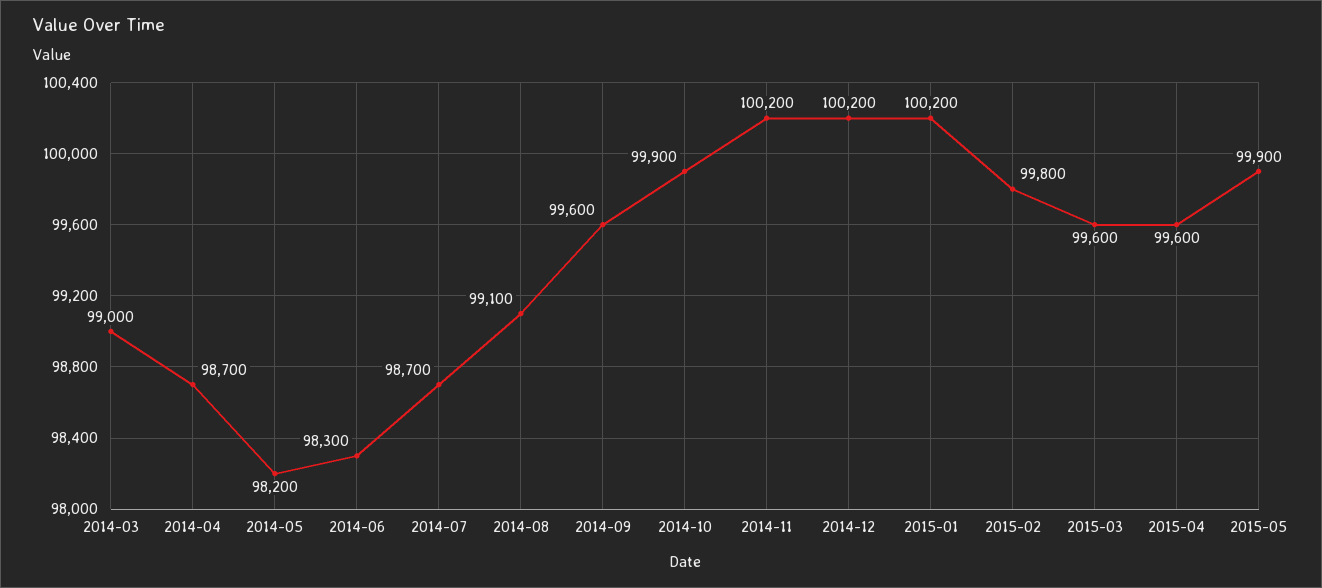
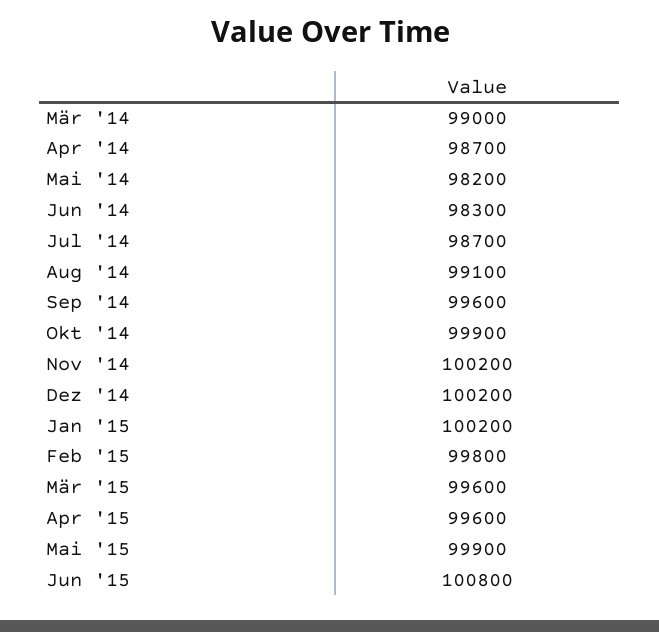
  {
    "2014-03": 99000,
    "2014-04": 98700,
    "2014-05": 98200,
    "2014-06": 98300,
    "2014-07": 98700,
    "2014-08": 99100,
    "2014-09": 99600,
    "2014-10": 99900,
    "2014-11": 100200,
    "2014-12": 100200,
    "2015-01": 100200,
    "2015-02": 99800,
    "2015-03": 99600,
    "2015-04": 99600,
-   "2015-05": 99900
+   "2015-05": 99900,
+   "Jun '15": 100800
  }

